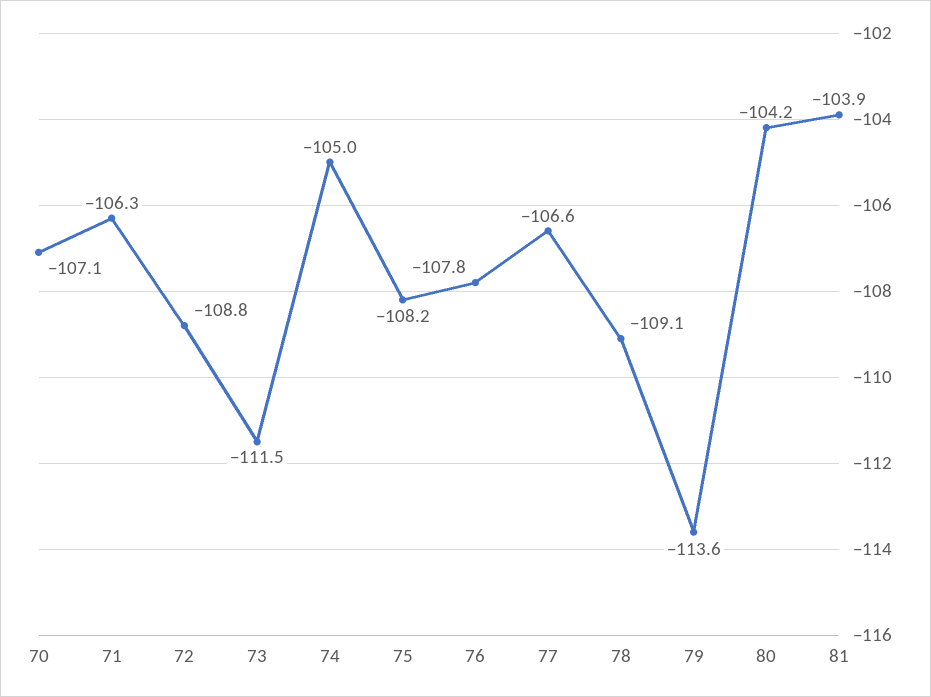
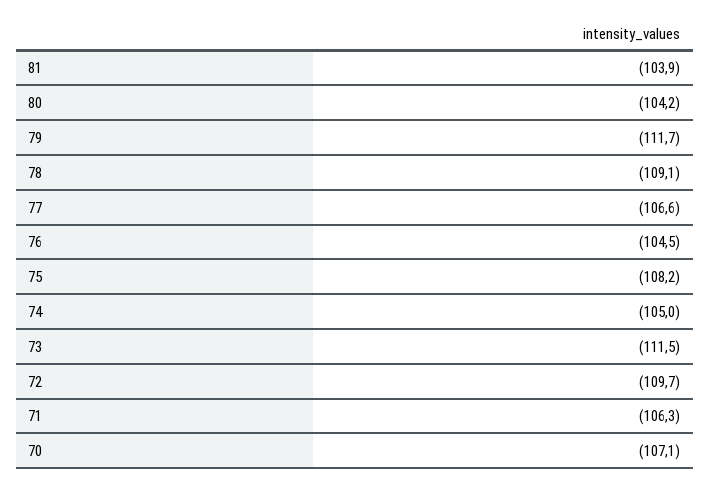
  {
    "70": -107.1,
    "71": -106.3,
-   "72": -108.8,
+   "72": -109.7,
    "73": -111.5,
    "74": -105,
    "75": -108.2,
-   "76": -107.8,
+   "76": -104.5,
    "77": -106.6,
    "78": -109.1,
-   "79": -113.6,
+   "79": -111.7,
    "80": -104.2,
    "81": -103.9
  }

